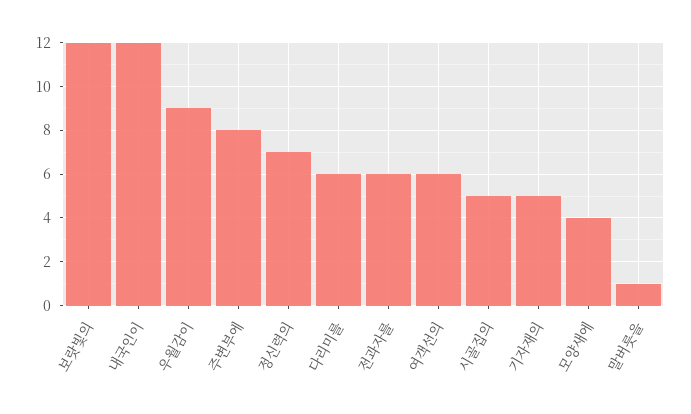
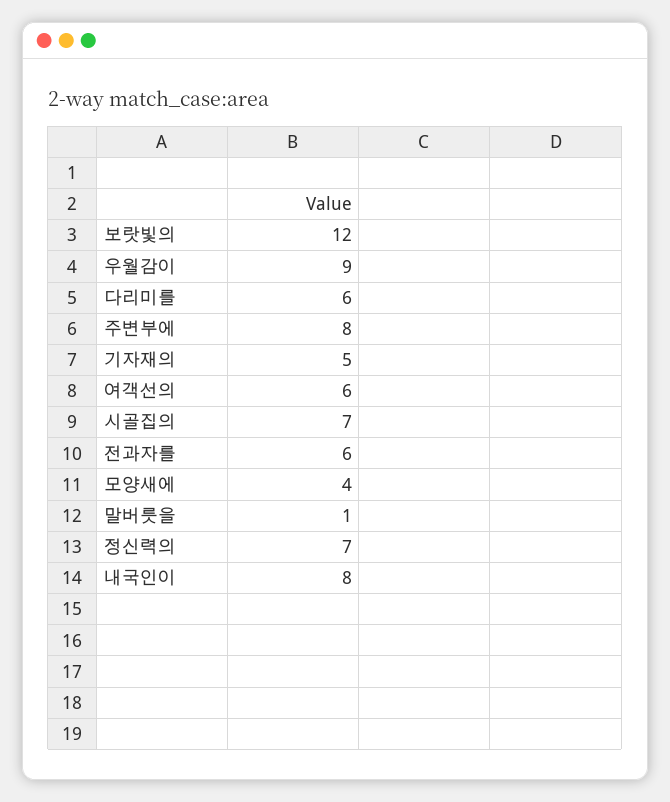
  {
    "보랏빛의": 12,
-   "내국인이": 12,
+   "내국인이": 8,
    "우월감이": 9,
    "주변부에": 8,
    "정신력의": 7,
    "다리미를": 6,
    "전과자를": 6,
    "여객선의": 6,
-   "시골집의": 5,
+   "시골집의": 7,
    "기자재의": 5,
    "모양새에": 4,
    "말버릇을": 1
  }

